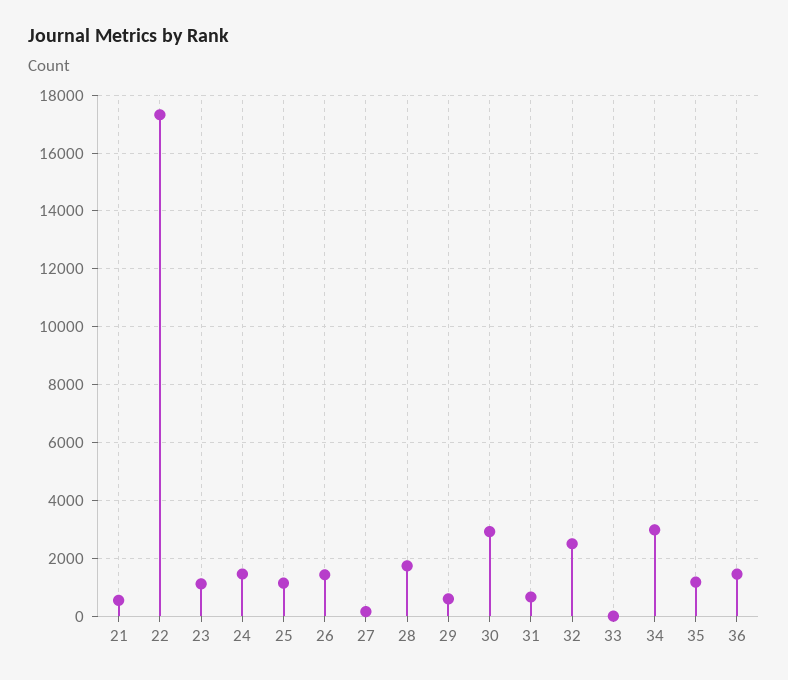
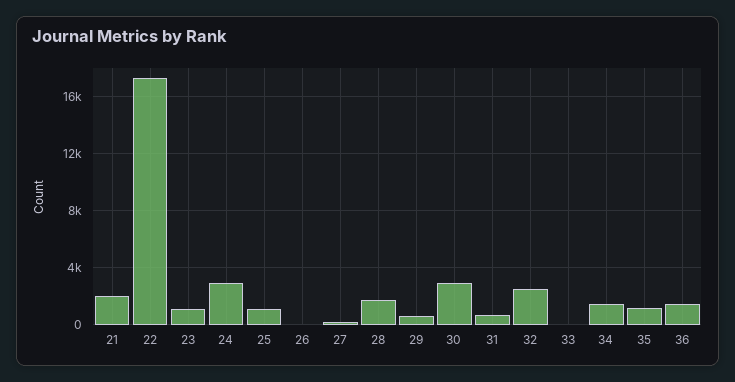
  {
-   "21": 500,
+   "21": 2000,
    "22": 17250,
    "23": 1000,
-   "24": 1500,
+   "24": 3000,
    "25": 1250,
-   "26": 1500,
+   "26": 0,
    "27": 250,
    "28": 1750,
    "29": 500,
    "30": 3000,
    "31": 750,
    "32": 2500,
    "33": 0,
-   "34": 3000,
+   "34": 1500,
    "35": 1250,
    "36": 1500
  }

